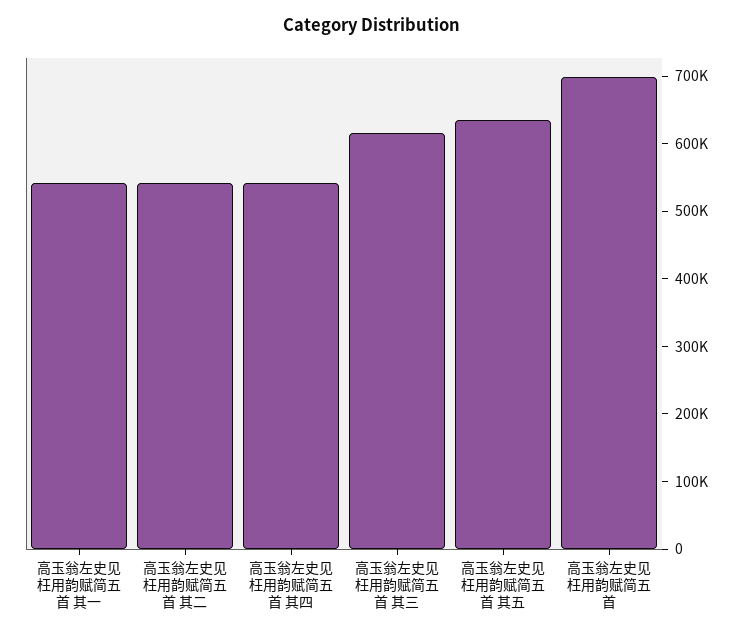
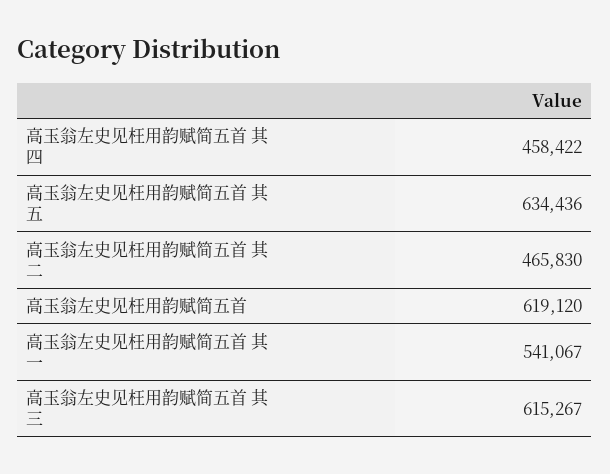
  {
    "高玉翁左史见枉用韵赋简五首 其一": 541067,
-   "高玉翁左史见枉用韵赋简五首 其二": 540000,
+   "高玉翁左史见枉用韵赋简五首 其二": 465830,
-   "高玉翁左史见枉用韵赋简五首 其四": 540000,
+   "高玉翁左史见枉用韵赋简五首 其四": 458422,
    "高玉翁左史见枉用韵赋简五首 其三": 615267,
    "高玉翁左史见枉用韵赋简五首 其五": 634436,
-   "高玉翁左史见枉用韵赋简五首": 700000
+   "高玉翁左史见枉用韵赋简五首": 619120
  }

